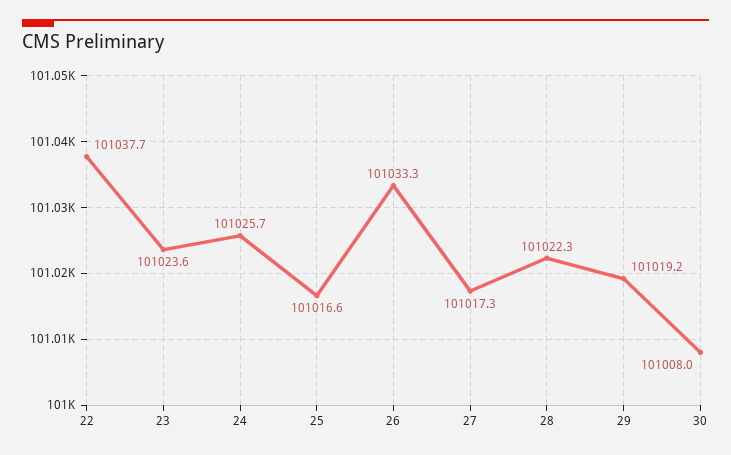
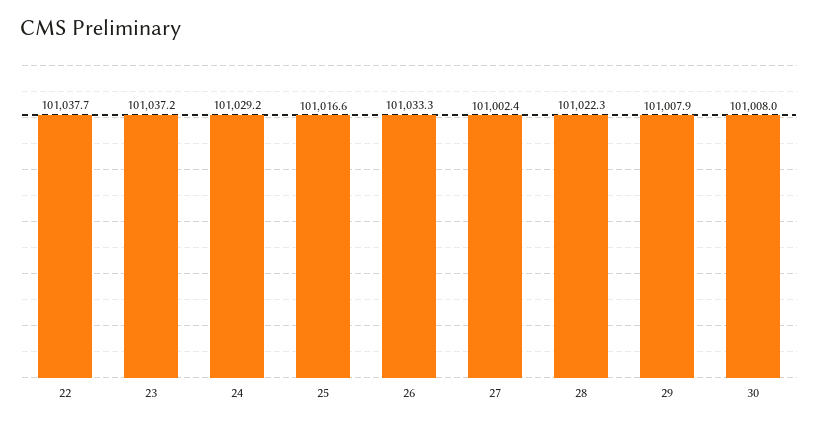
  {
    "22": 101037.7,
-   "23": 101023.6,
+   "23": 101037.2,
-   "24": 101025.7,
+   "24": 101029.2,
    "25": 101016.6,
    "26": 101033.3,
-   "27": 101017.3,
+   "27": 101002.4,
    "28": 101022.3,
-   "29": 101019.2,
+   "29": 101007.9,
    "30": 101008
  }

